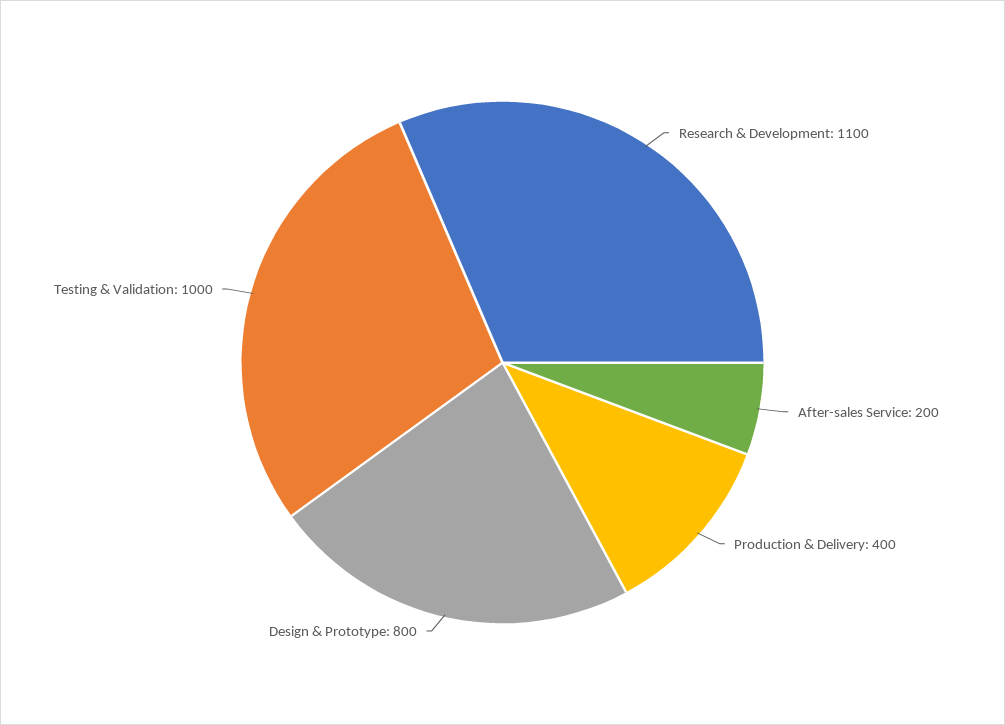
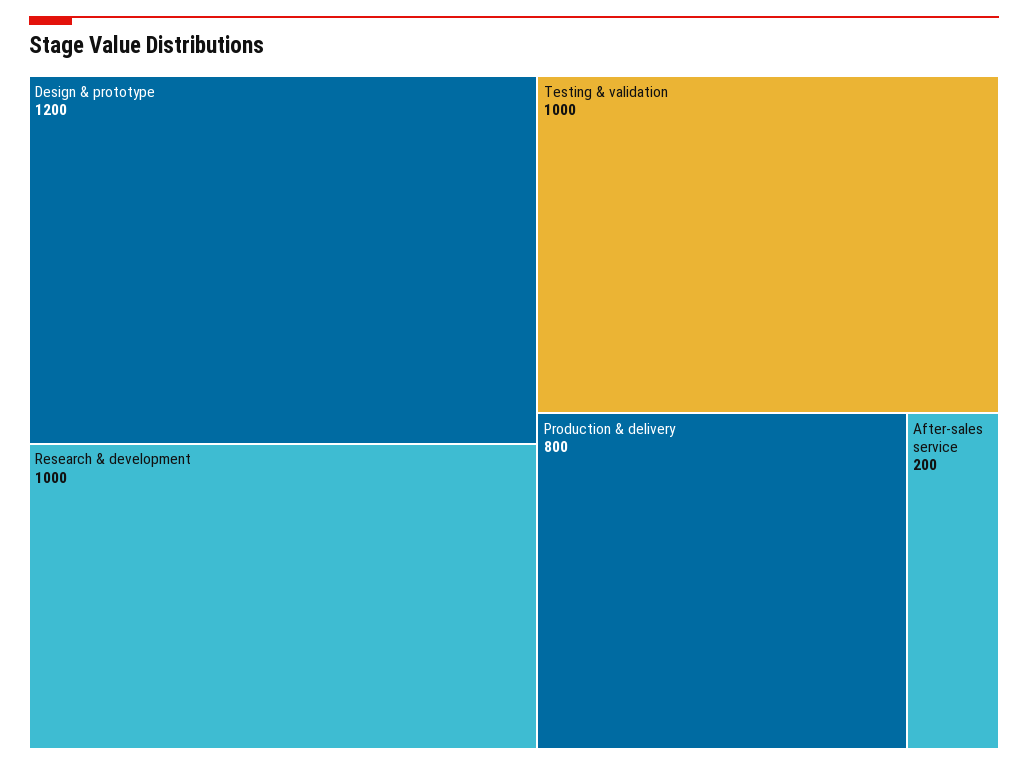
  {
-   "Research & Development": 1100,
+   "Research & Development": 1000,
    "After-sales Service": 200,
-   "Production & Delivery": 400,
+   "Production & Delivery": 800,
-   "Design & Prototype": 800,
+   "Design & Prototype": 1200,
    "Testing & Validation": 1000
  }

